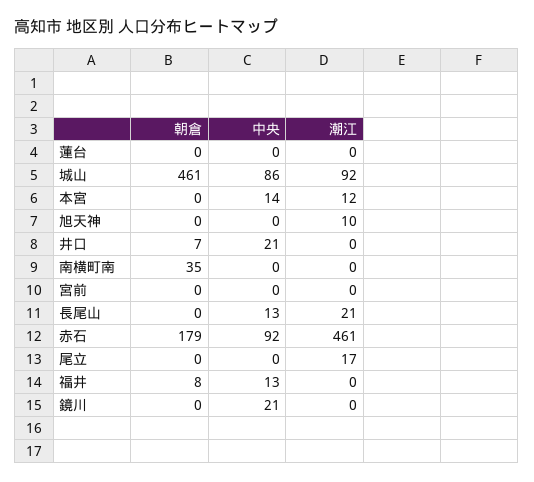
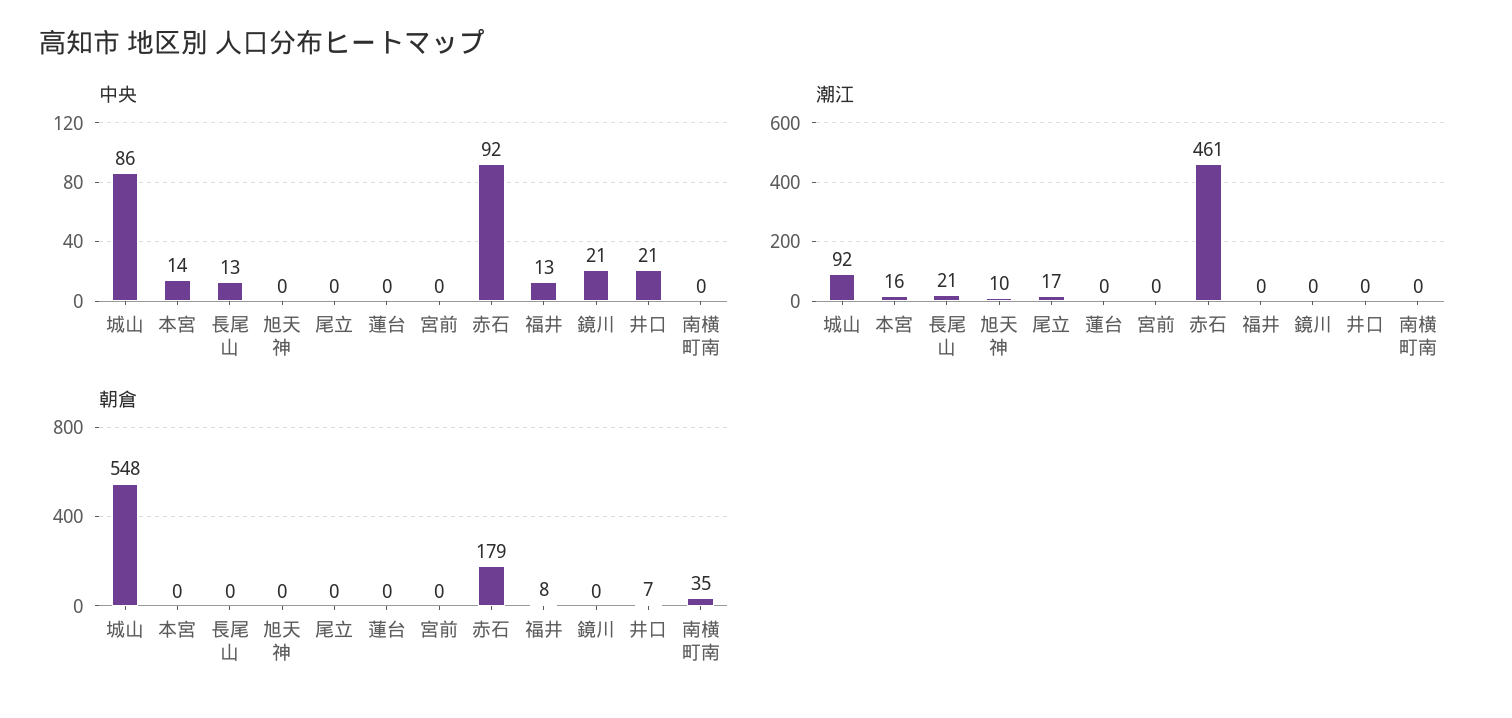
  {
    "朝倉": {
      "蓮台": 0,
-     "城山": 461,
+     "城山": 548,
      "本宮": 0,
      "旭天神": 0,
      "井口": 7,
      "南横町南": 35,
      "宮前": 0,
      "長尾山": 0,
      "赤石": 179,
      "尾立": 0,
      "福井": 8,
      "鏡川": 0
    },
    "中央": {
      "蓮台": 0,
      "城山": 86,
      "本宮": 14,
      "旭天神": 0,
      "井口": 21,
      "南横町南": 0,
      "宮前": 0,
      "長尾山": 13,
      "赤石": 92,
      "尾立": 0,
      "福井": 13,
      "鏡川": 21
    },
    "潮江": {
      "蓮台": 0,
      "城山": 92,
-     "本宮": 12,
+     "本宮": 16,
      "旭天神": 10,
      "井口": 0,
      "南横町南": 0,
      "宮前": 0,
      "長尾山": 21,
      "赤石": 461,
      "尾立": 17,
      "福井": 0,
      "鏡川": 0
    }
  }

